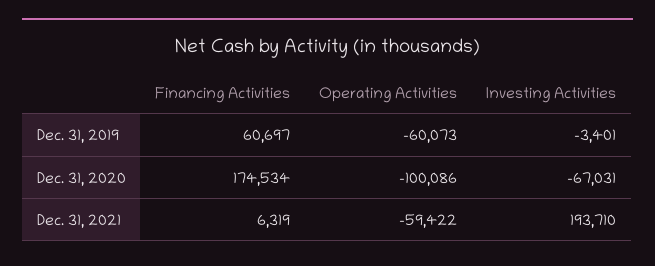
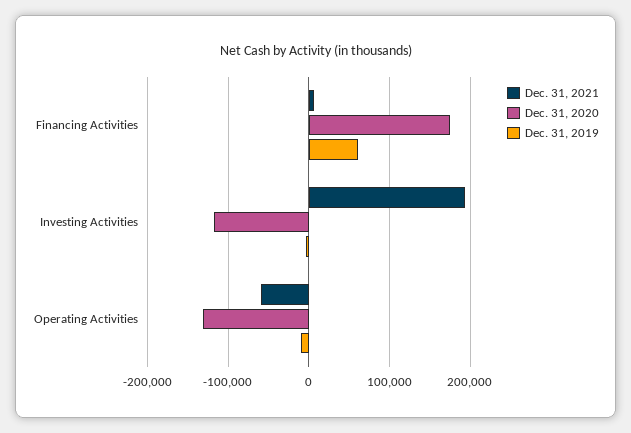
  {
    "Dec. 31, 2019": {
      "Financing Activities": 60697,
-     "Operating Activities": -60073,
+     "Operating Activities": -10000,
      "Investing Activities": -3401
    },
    "Dec. 31, 2020": {
      "Financing Activities": 174534,
-     "Operating Activities": -100086,
+     "Operating Activities": -130000,
-     "Investing Activities": -67031
+     "Investing Activities": -120000
    },
    "Dec. 31, 2021": {
      "Financing Activities": 6319,
      "Operating Activities": -59422,
      "Investing Activities": 193710
    }
  }

